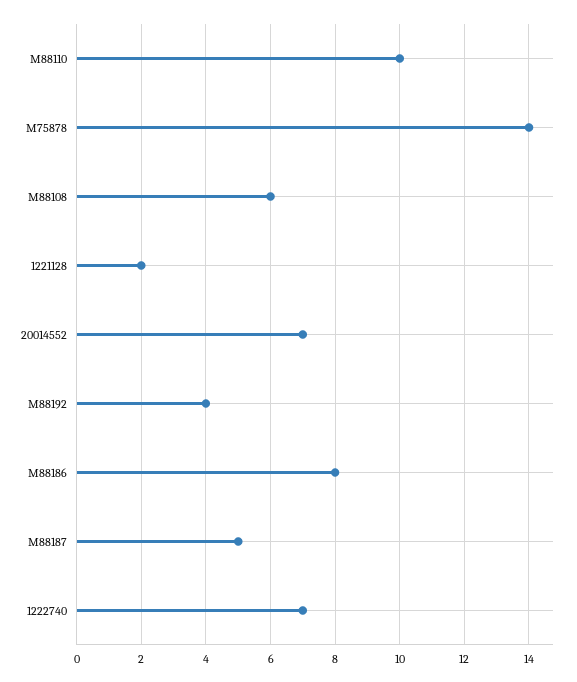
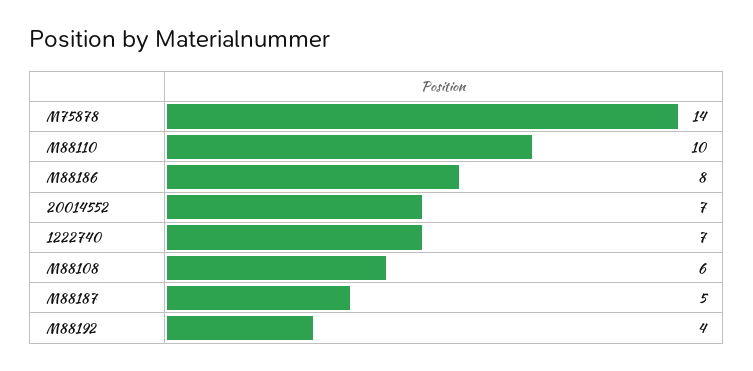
  {
    "M88110": 10,
    "M75878": 14,
    "M88108": 6,
-   "1221128": 2,
    "20014552": 7,
    "M88192": 4,
    "M88186": 8,
    "M88187": 5,
    "1222740": 7
  }

